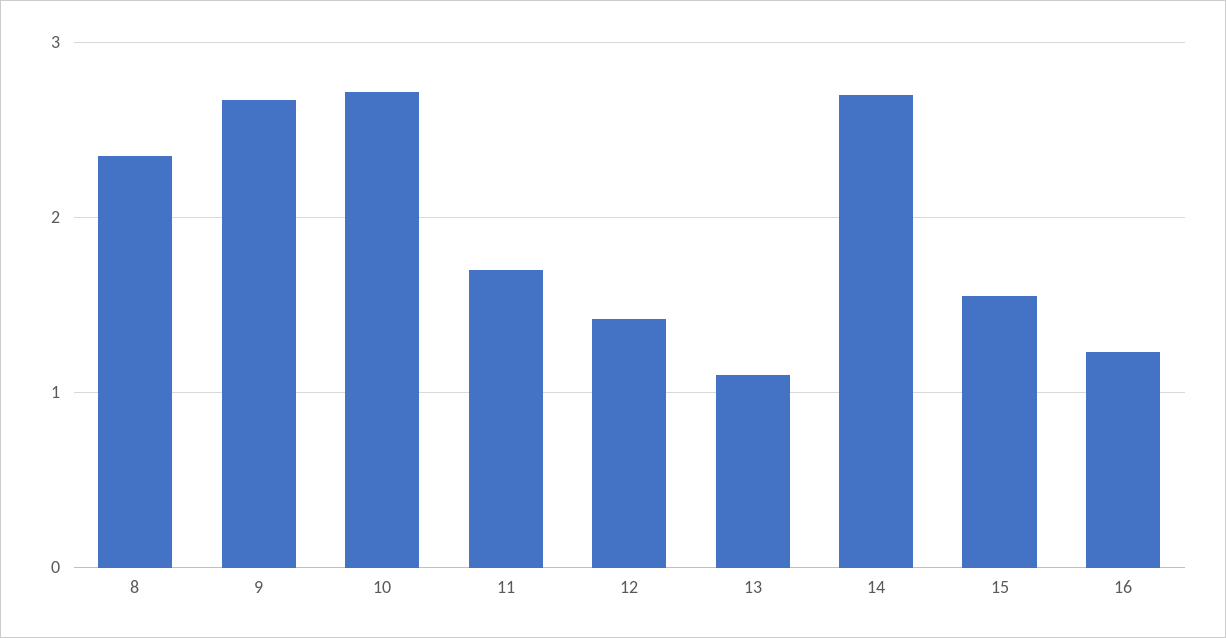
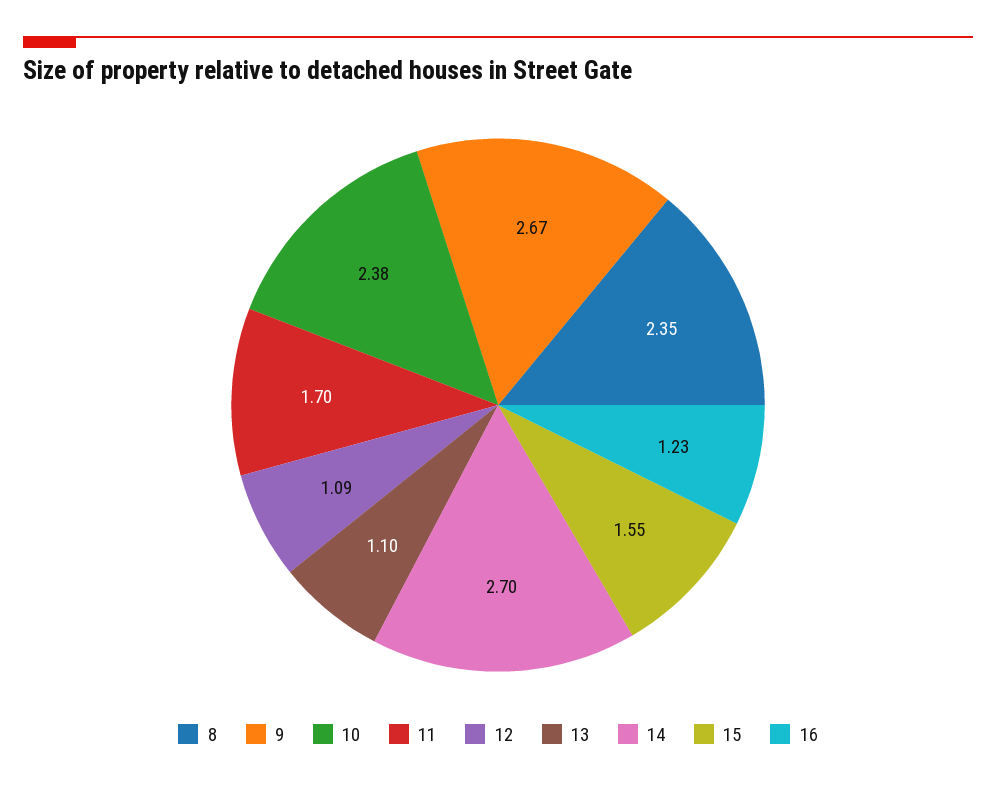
  {
    "8": 2.35,
    "9": 2.67,
-   "10": 2.7,
+   "10": 2.38,
    "11": 1.7,
-   "12": 1.4,
+   "12": 1.09,
    "13": 1.1,
    "14": 2.7,
    "15": 1.55,
    "16": 1.23
  }

